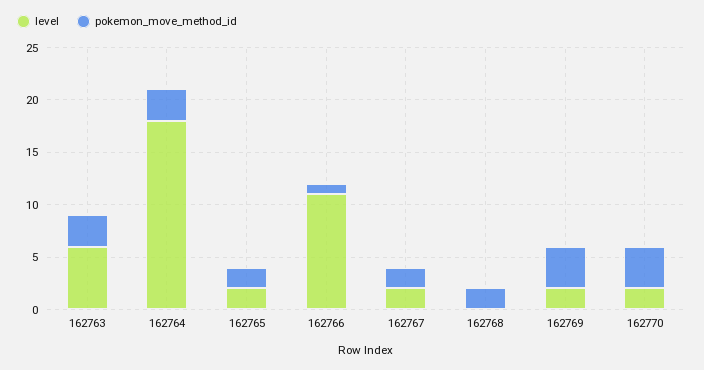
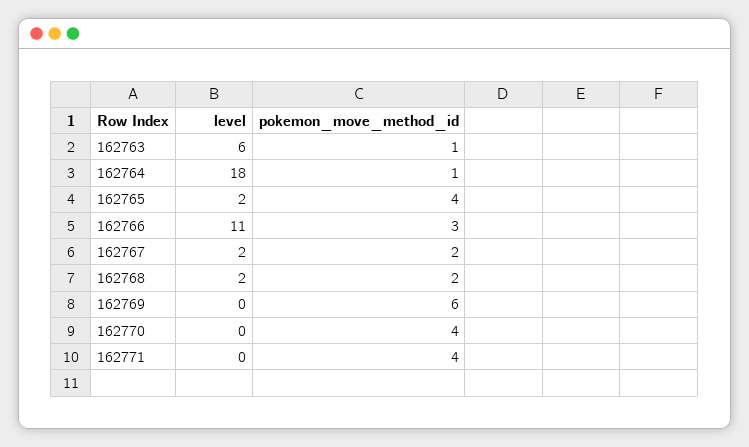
  {
    "level": {
      "162763": 6,
      "162764": 18,
      "162765": 2,
      "162766": 11,
      "162767": 2,
-     "162768": 0,
+     "162768": 2,
-     "162769": 2,
+     "162769": 0,
-     "162770": 2
+     "162770": 0,
+     "162771": 0
    },
    "pokemon_move_method_id": {
-     "162763": 3,
+     "162763": 1,
-     "162764": 3,
+     "162764": 1,
-     "162765": 2,
+     "162765": 4,
-     "162766": 1,
+     "162766": 3,
      "162767": 2,
      "162768": 2,
-     "162769": 4,
+     "162769": 6,
-     "162770": 4
+     "162770": 4,
+     "162771": 4
    }
  }

